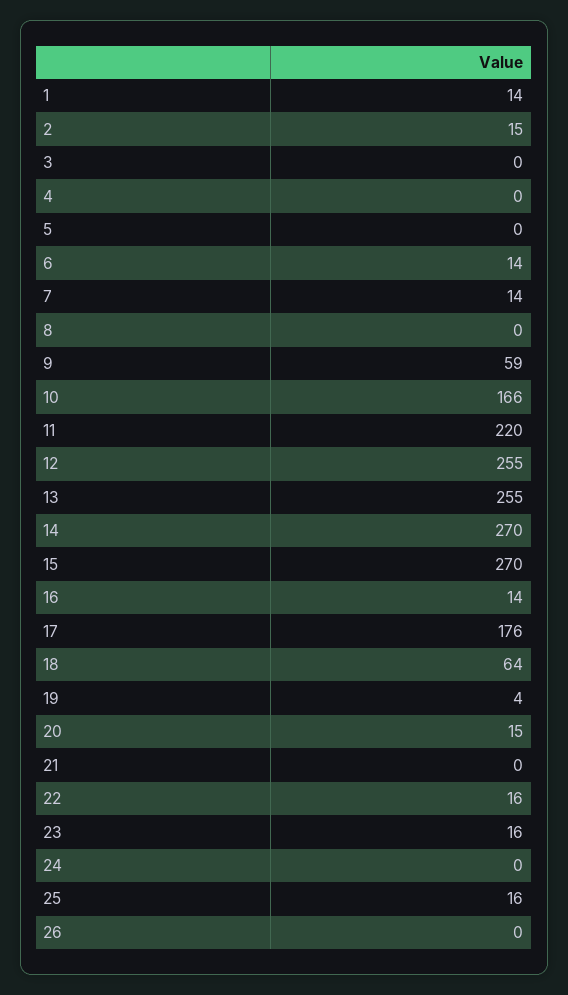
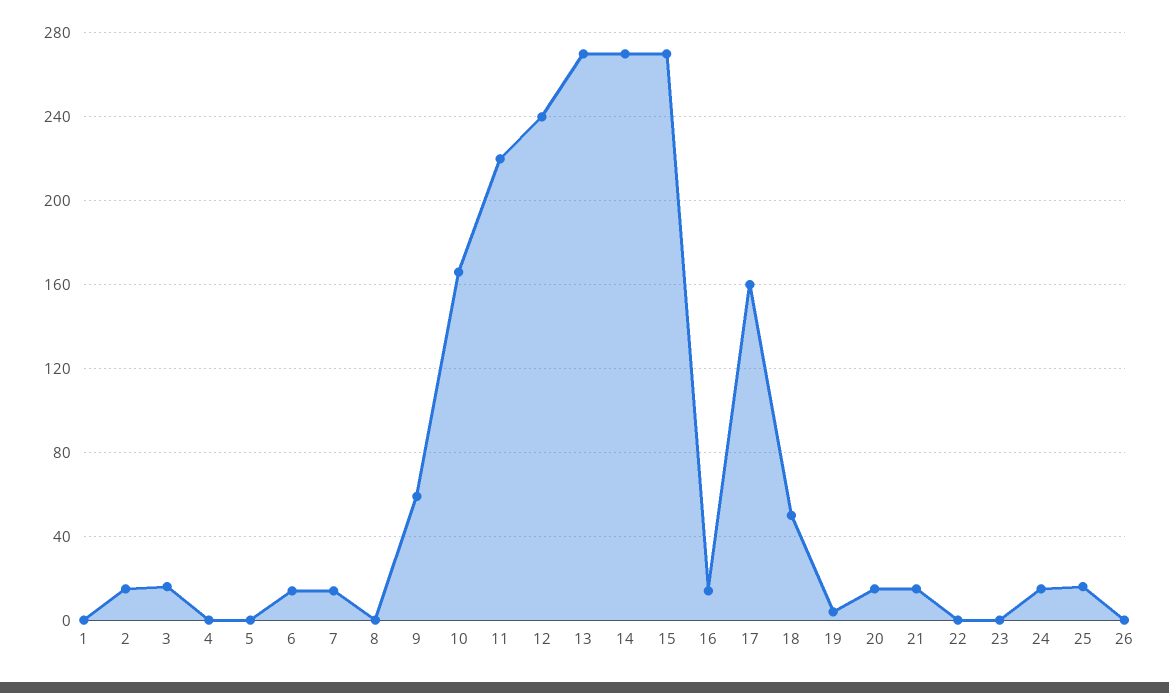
  {
-   "1": 14,
+   "1": 0,
    "2": 15,
-   "3": 0,
+   "3": 15,
    "4": 0,
    "5": 0,
    "6": 14,
    "7": 14,
    "8": 0,
    "9": 59,
    "10": 166,
    "11": 220,
-   "12": 255,
+   "12": 240,
-   "13": 255,
+   "13": 270,
    "14": 270,
    "15": 270,
    "16": 14,
-   "17": 176,
+   "17": 160,
-   "18": 64,
+   "18": 50,
    "19": 4,
    "20": 15,
-   "21": 0,
+   "21": 15,
-   "22": 16,
+   "22": 0,
-   "23": 16,
+   "23": 0,
-   "24": 0,
+   "24": 15,
    "25": 16,
    "26": 0
  }

